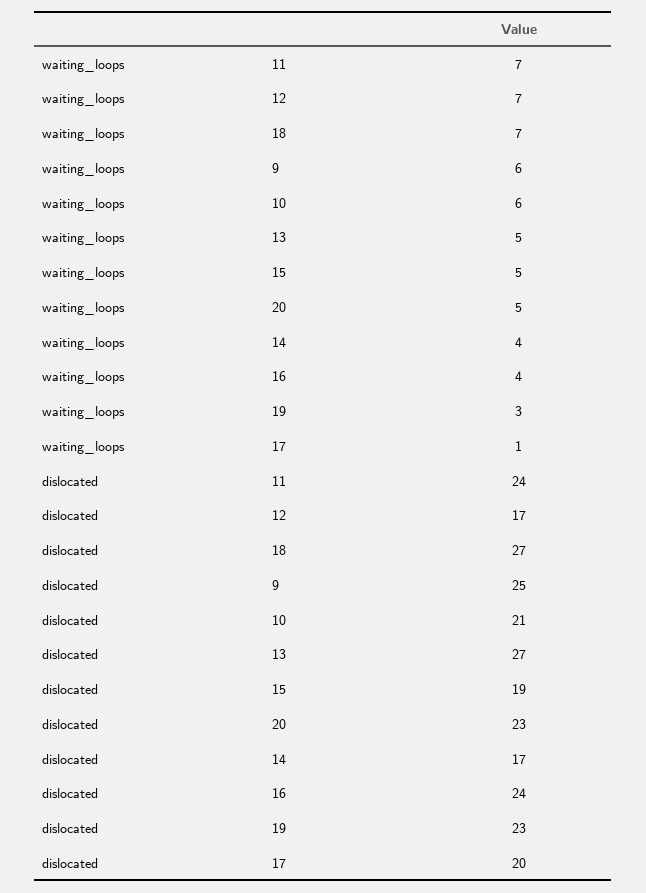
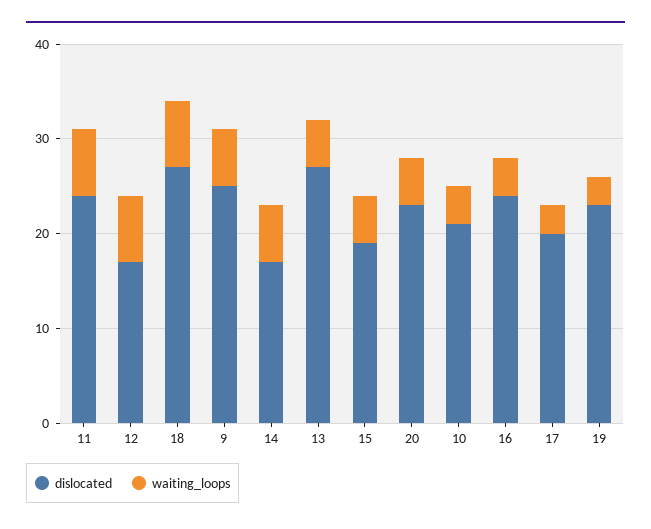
  {
    "waiting_loops": {
      "11": 7,
      "12": 7,
      "18": 7,
      "9": 6,
-     "10": 6,
+     "10": 4,
      "13": 5,
      "15": 5,
      "20": 5,
-     "14": 4,
+     "14": 6,
      "16": 4,
      "19": 3,
-     "17": 1
+     "17": 3
    },
    "dislocated": {
      "11": 24,
      "12": 17,
      "18": 27,
      "9": 25,
      "10": 21,
      "13": 27,
      "15": 19,
      "20": 23,
      "14": 17,
      "16": 24,
      "19": 23,
      "17": 20
    }
  }

